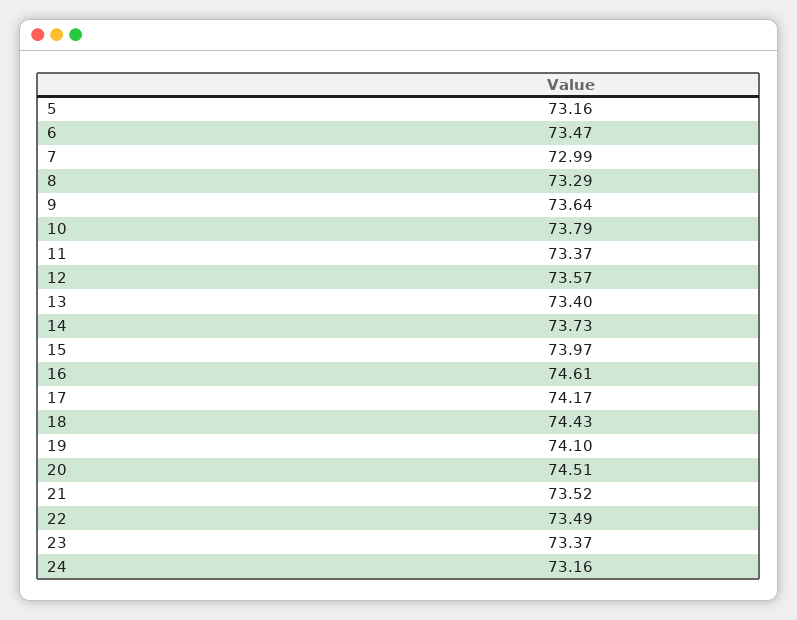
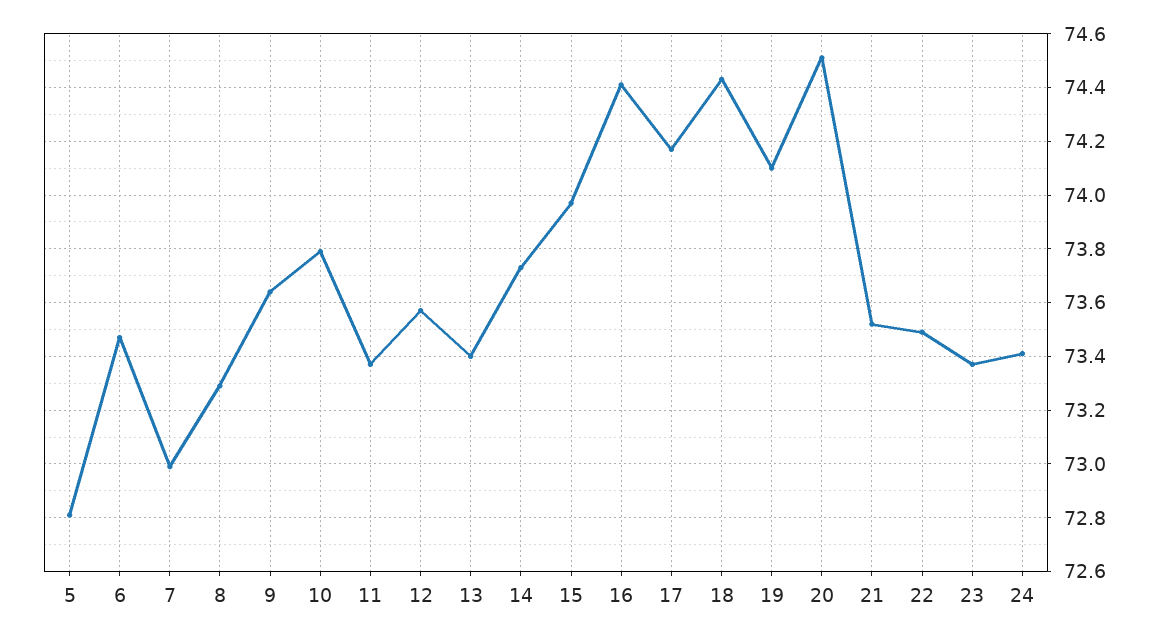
  {
-   "5": 73.16,
+   "5": 72.8,
    "6": 73.47,
    "7": 72.99,
    "8": 73.29,
    "9": 73.64,
    "10": 73.79,
    "11": 73.37,
    "12": 73.57,
    "13": 73.4,
    "14": 73.73,
    "15": 73.97,
-   "16": 74.61,
+   "16": 74.4,
    "17": 74.17,
    "18": 74.43,
    "19": 74.1,
    "20": 74.51,
    "21": 73.52,
    "22": 73.49,
    "23": 73.37,
-   "24": 73.16
+   "24": 73.4
  }

